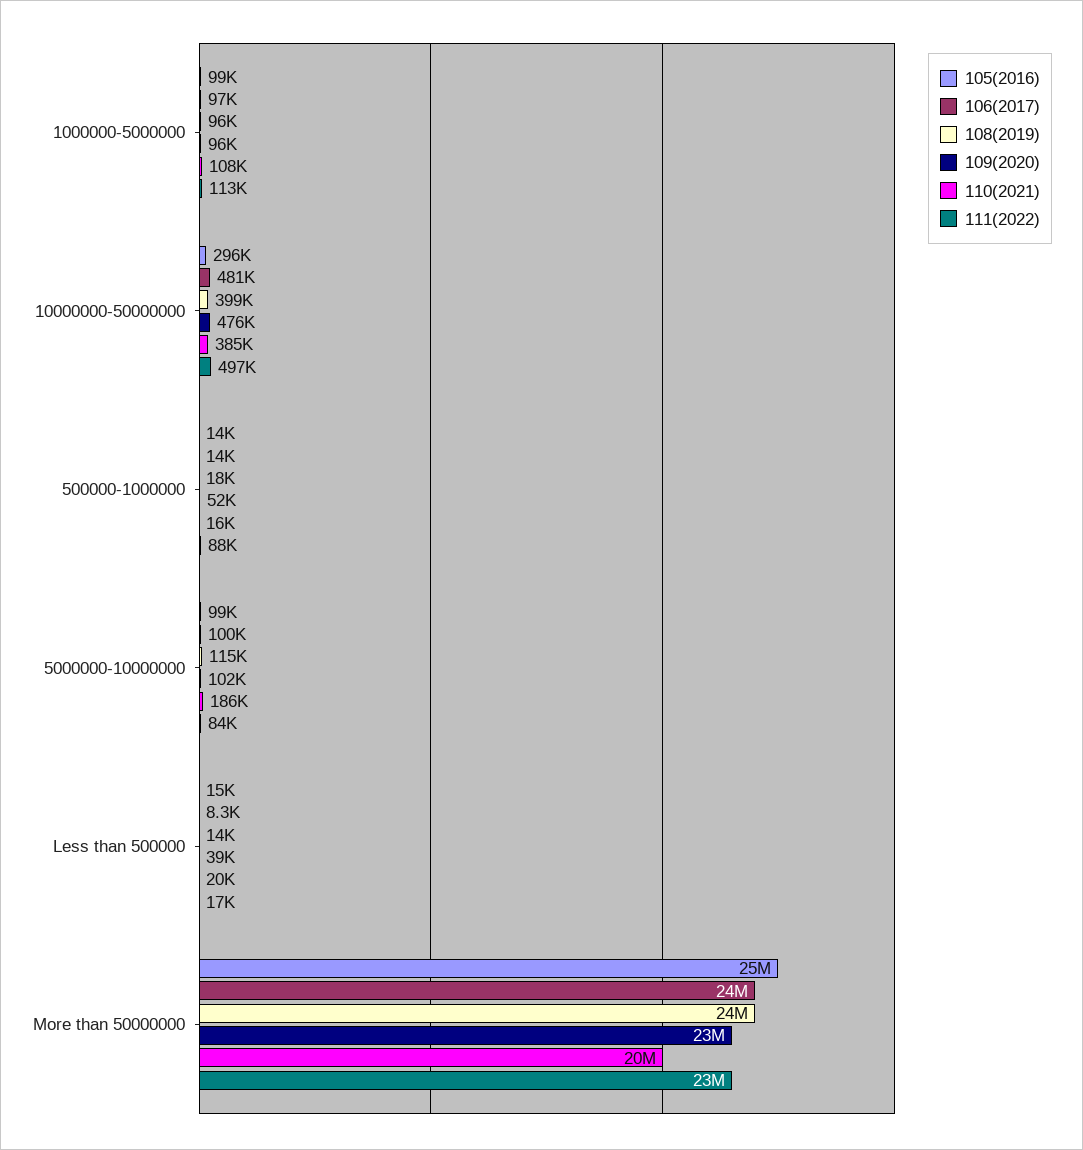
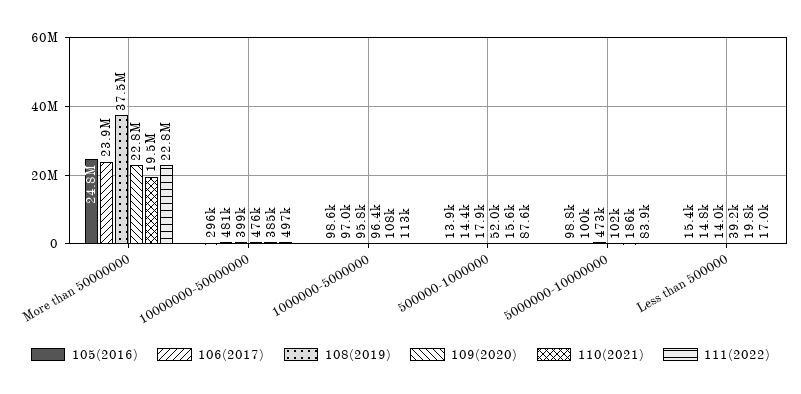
  {
    "105(2016)": {
      "1000000-5000000": 98600,
      "10000000-50000000": 296000,
      "500000-1000000": 13900,
      "5000000-10000000": 98800,
      "Less than 500000": 15400,
      "More than 50000000": 24800000
    },
    "106(2017)": {
      "1000000-5000000": 97000,
      "10000000-50000000": 481000,
      "500000-1000000": 14400,
      "5000000-10000000": 100000,
-     "Less than 500000": 8300,
+     "Less than 500000": 14800,
      "More than 50000000": 23900000
    },
    "108(2019)": {
      "1000000-5000000": 95800,
      "10000000-50000000": 399000,
      "500000-1000000": 17900,
-     "5000000-10000000": 115000,
+     "5000000-10000000": 473000,
      "Less than 500000": 14000,
-     "More than 50000000": 24000000
+     "More than 50000000": 37500000
    },
    "109(2020)": {
      "1000000-5000000": 96400,
      "10000000-50000000": 476000,
      "500000-1000000": 52000,
      "5000000-10000000": 102000,
      "Less than 500000": 39200,
      "More than 50000000": 22800000
    },
    "110(2021)": {
      "1000000-5000000": 108000,
      "10000000-50000000": 385000,
      "500000-1000000": 15600,
      "5000000-10000000": 186000,
      "Less than 500000": 19800,
      "More than 50000000": 19500000
    },
    "111(2022)": {
      "1000000-5000000": 113000,
      "10000000-50000000": 497000,
      "500000-1000000": 87600,
      "5000000-10000000": 83900,
      "Less than 500000": 17000,
      "More than 50000000": 22800000
    }
  }

